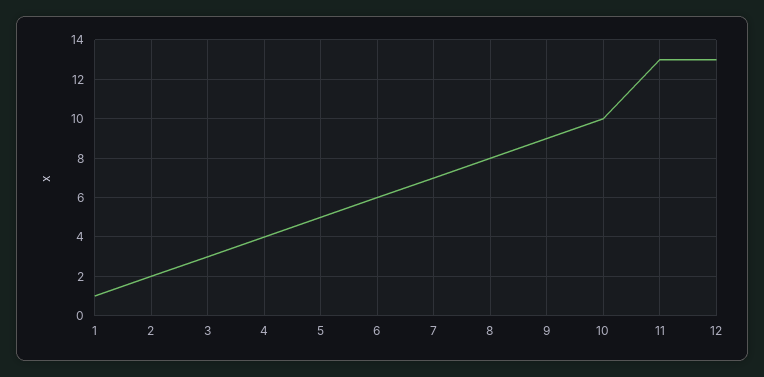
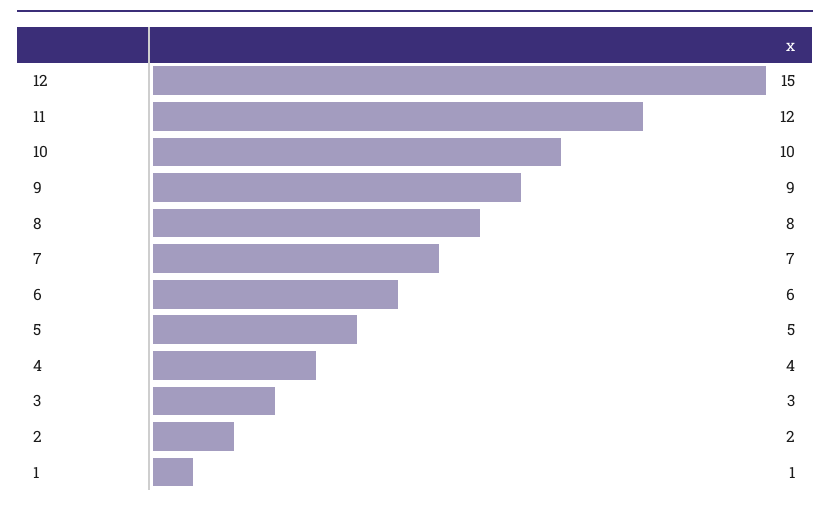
  {
    "1": 1,
    "2": 2,
    "3": 3,
    "4": 4,
    "5": 5,
    "6": 6,
    "7": 7,
    "8": 8,
    "9": 9,
    "10": 10,
-   "11": 13,
+   "11": 12,
-   "12": 13
+   "12": 15
  }

